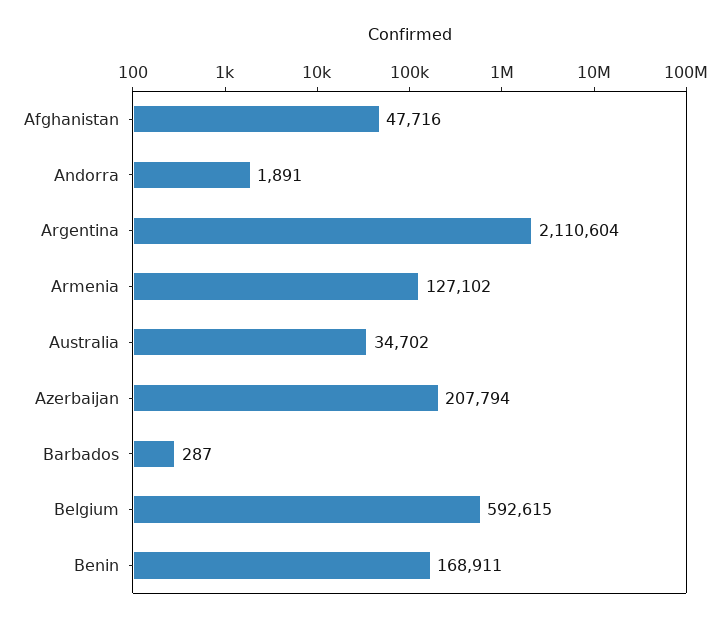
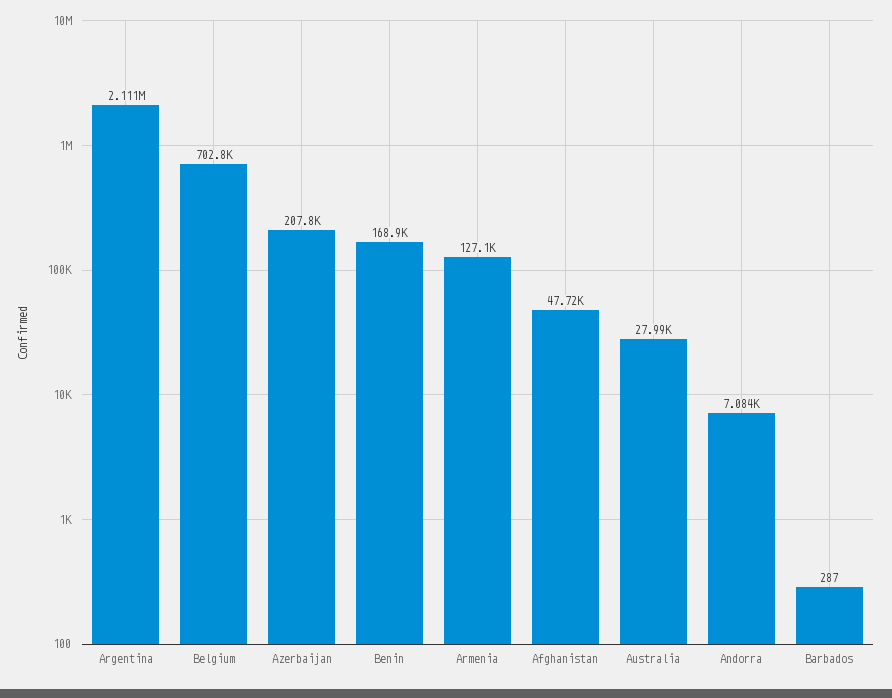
  {
    "Afghanistan": 47716,
-   "Andorra": 1891,
+   "Andorra": 7084,
    "Argentina": 2110604,
    "Armenia": 127102,
-   "Australia": 34702,
+   "Australia": 27990,
    "Azerbaijan": 207794,
    "Barbados": 287,
-   "Belgium": 592615,
+   "Belgium": 702800,
    "Benin": 168911
  }

